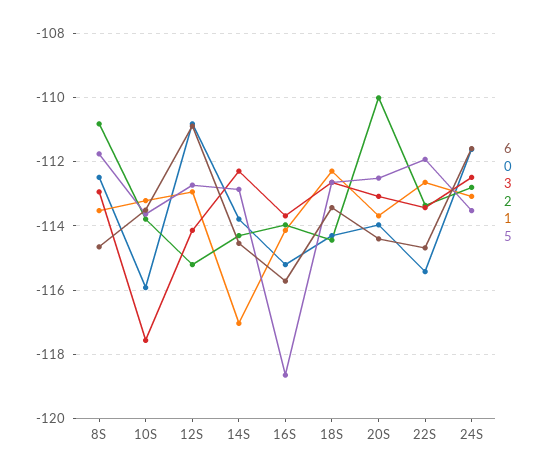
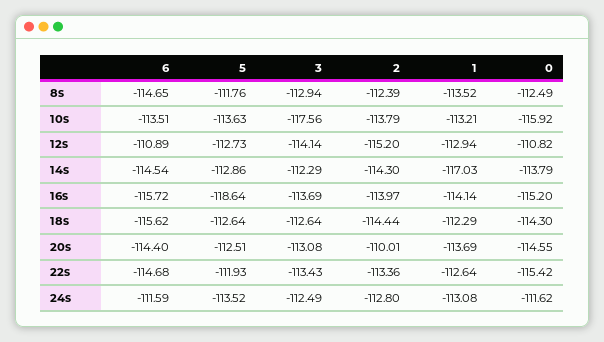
  {
    "6": {
      "8S": -114.65,
      "10S": -113.51,
      "12S": -110.89,
      "14S": -114.54,
      "16S": -115.72,
-     "18S": -113.4,
+     "18S": -115.62,
      "20S": -114.4,
      "22S": -114.68,
      "24S": -111.59
    },
    "0": {
      "8S": -112.49,
      "10S": -115.92,
      "12S": -110.82,
      "14S": -113.79,
      "16S": -115.2,
      "18S": -114.3,
-     "20S": -114,
+     "20S": -114.55,
      "22S": -115.42,
      "24S": -111.62
    },
    "3": {
      "8S": -112.94,
      "10S": -117.56,
      "12S": -114.14,
      "14S": -112.29,
      "16S": -113.69,
      "18S": -112.64,
      "20S": -113.08,
      "22S": -113.43,
      "24S": -112.49
    },
    "2": {
-     "8S": -110.8,
+     "8S": -112.39,
      "10S": -113.79,
      "12S": -115.2,
      "14S": -114.3,
      "16S": -113.97,
      "18S": -114.44,
      "20S": -110.01,
      "22S": -113.36,
      "24S": -112.8
    },
    "1": {
      "8S": -113.52,
      "10S": -113.21,
      "12S": -112.94,
      "14S": -117.03,
      "16S": -114.14,
      "18S": -112.29,
      "20S": -113.69,
      "22S": -112.64,
      "24S": -113.08
    },
    "5": {
      "8S": -111.76,
      "10S": -113.63,
      "12S": -112.73,
      "14S": -112.86,
      "16S": -118.64,
      "18S": -112.64,
      "20S": -112.51,
      "22S": -111.93,
      "24S": -113.52
    }
  }

